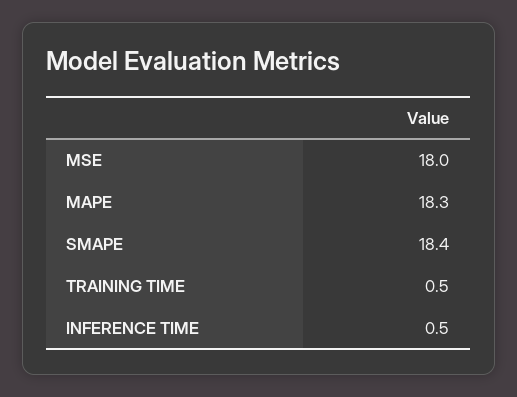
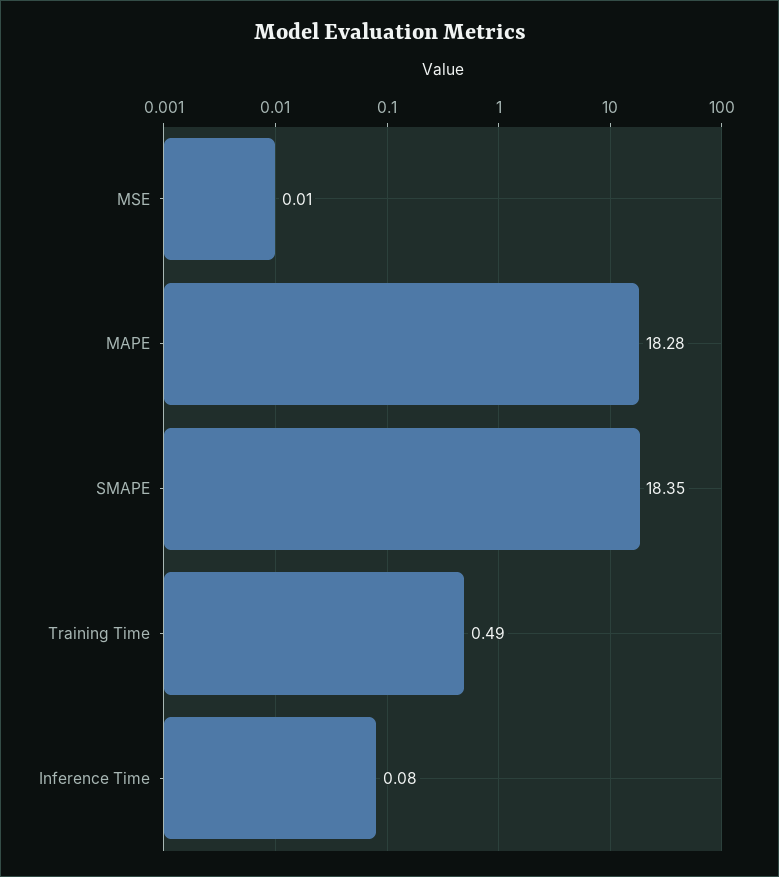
  {
-   "MSE": 18,
+   "MSE": 0.01,
    "MAPE": 18.28,
    "SMAPE": 18.35,
    "TRAINING TIME": 0.49,
-   "INFERENCE TIME": 0.5
+   "INFERENCE TIME": 0.08
  }

